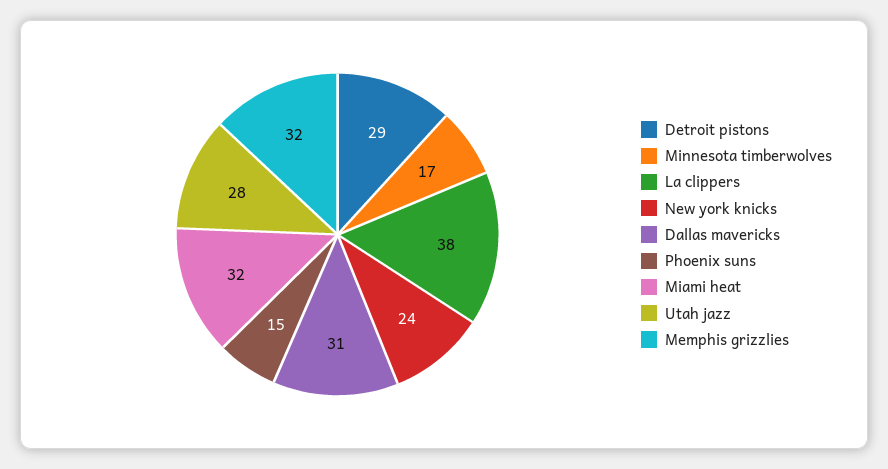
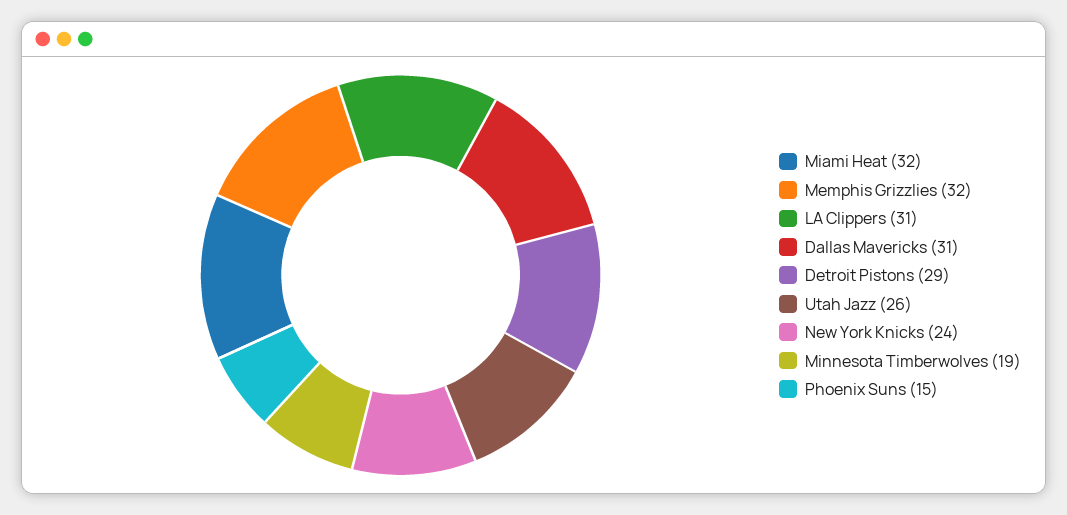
  {
    "Detroit pistons": 29,
-   "Minnesota timberwolves": 17,
+   "Minnesota timberwolves": 19,
-   "La clippers": 38,
+   "La clippers": 31,
    "New york knicks": 24,
    "Dallas mavericks": 31,
    "Phoenix suns": 15,
    "Miami heat": 32,
-   "Utah jazz": 28,
+   "Utah jazz": 26,
    "Memphis grizzlies": 32
  }

